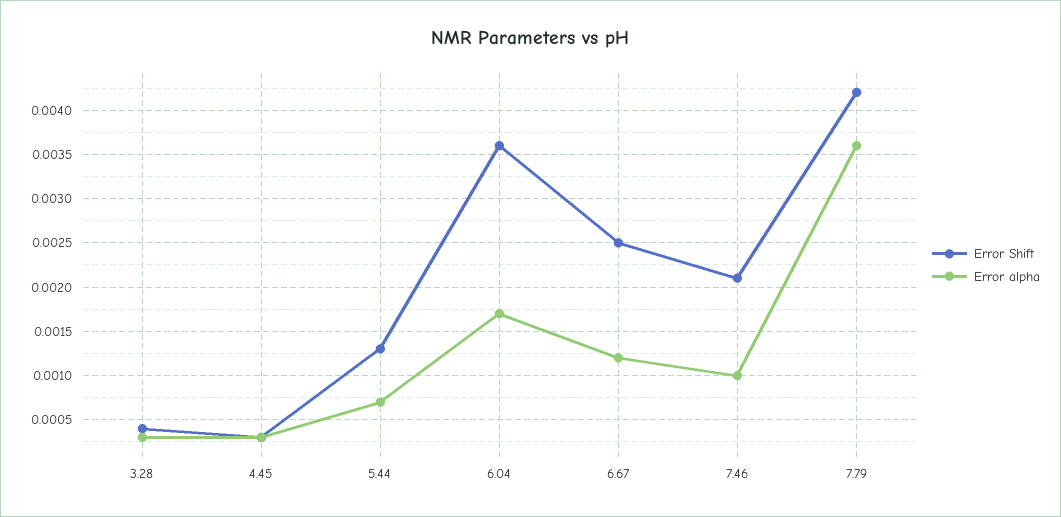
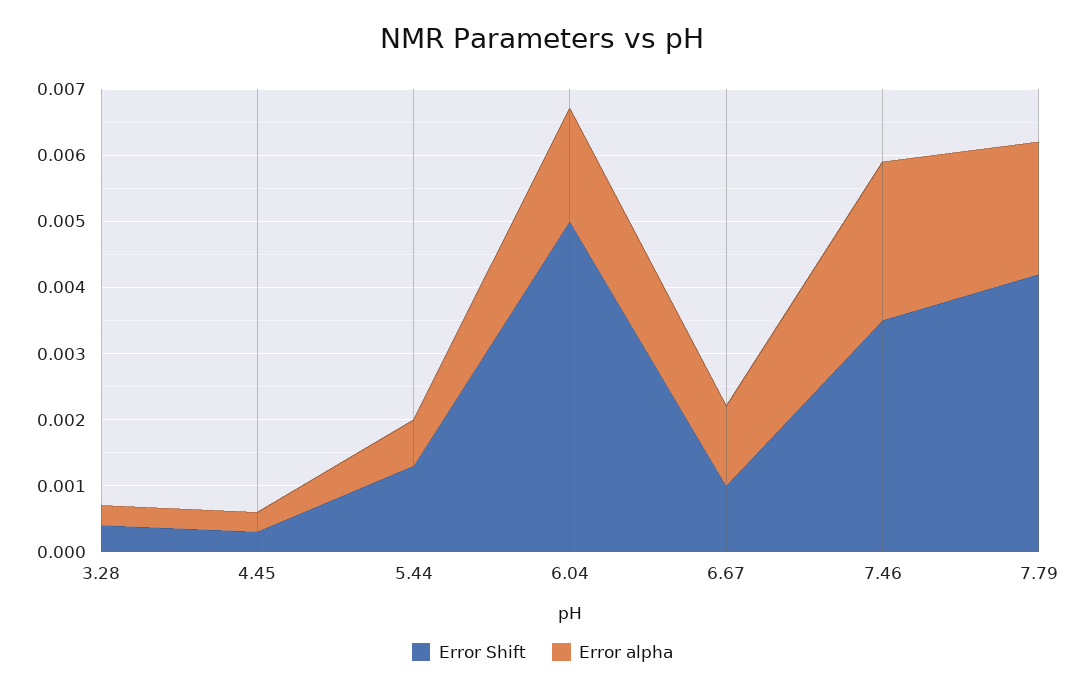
  {
    "Error Shift": {
      "3.28": 0.0004,
      "4.45": 0.0003,
      "5.44": 0.0013,
-     "6.04": 0.0036,
+     "6.04": 0.005,
-     "6.67": 0.0025,
+     "6.67": 0.001,
-     "7.46": 0.0021,
+     "7.46": 0.0035,
      "7.79": 0.0042
    },
    "Error alpha": {
      "3.28": 0.0003,
      "4.45": 0.0003,
      "5.44": 0.0007,
      "6.04": 0.0017,
      "6.67": 0.0012,
-     "7.46": 0.001,
+     "7.46": 0.0025,
-     "7.79": 0.0036
+     "7.79": 0.002
    }
  }

